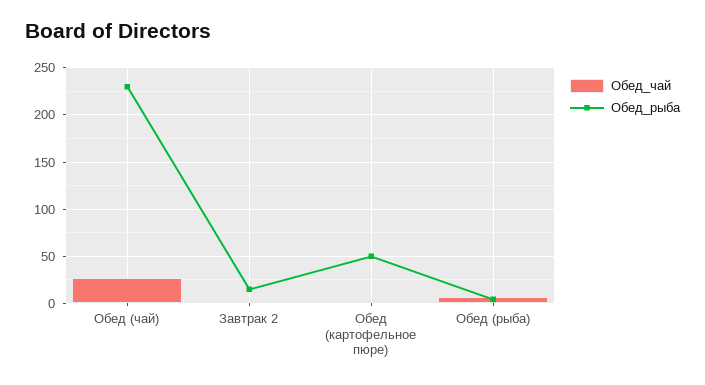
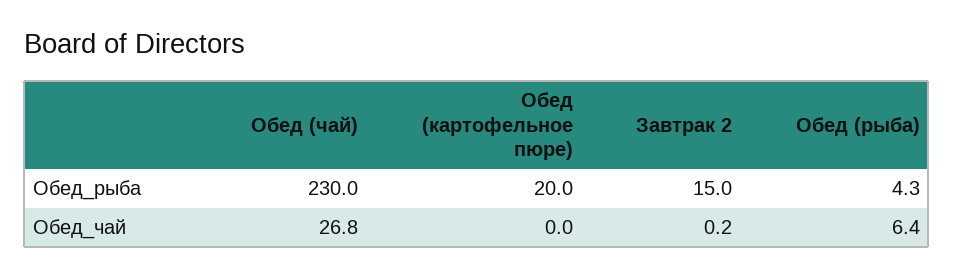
  {
    "Обед_чай": {
      "Обед (чай)": 26.8,
      "Завтрак 2": 0.2,
      "Обед (картофельное пюре)": 0,
      "Обед (рыба)": 6.4
    },
    "Обед_рыба": {
      "Обед (чай)": 230,
      "Завтрак 2": 15,
-     "Обед (картофельное пюре)": 50,
+     "Обед (картофельное пюре)": 20,
      "Обед (рыба)": 4.3
    }
  }

